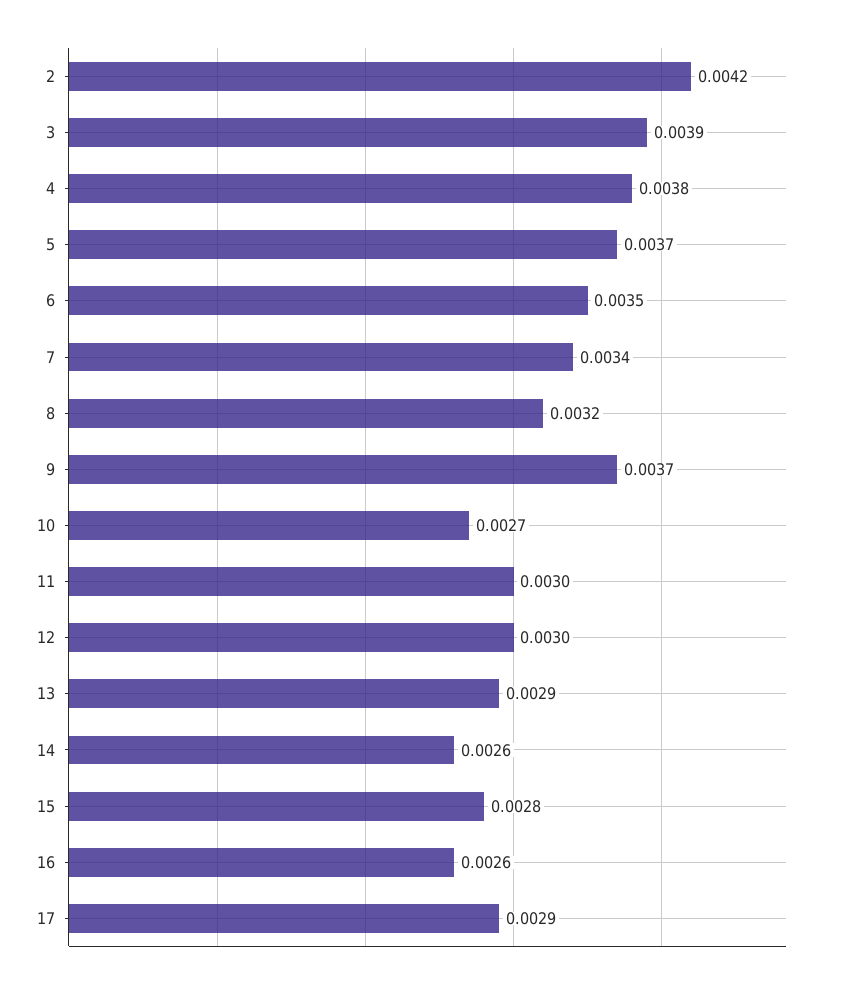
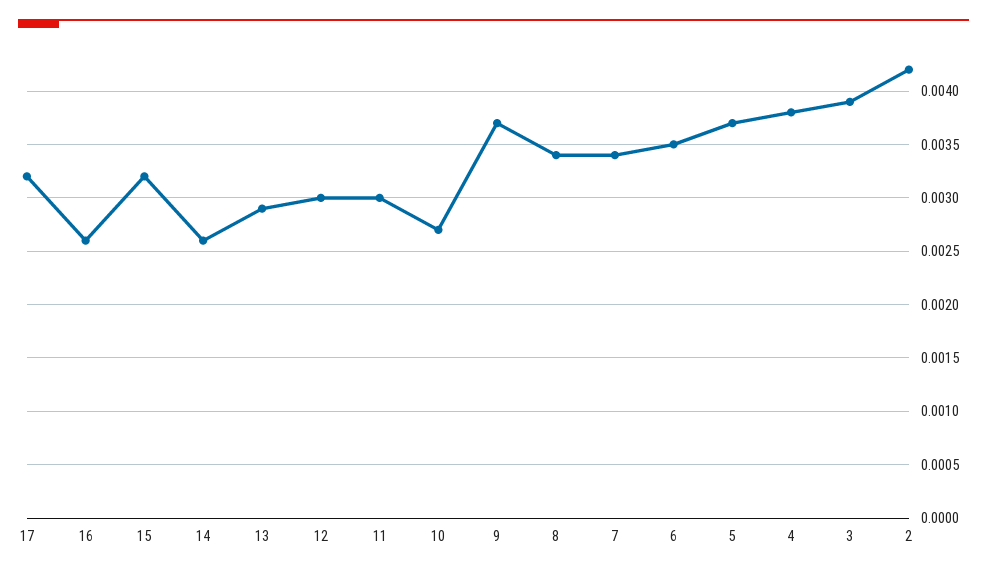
  {
    "2": 0.0042,
    "3": 0.0039,
    "4": 0.0038,
    "5": 0.0037,
    "6": 0.0035,
    "7": 0.0034,
-   "8": 0.0032,
+   "8": 0.0034,
    "9": 0.0037,
    "10": 0.0027,
    "11": 0.003,
    "12": 0.003,
    "13": 0.0029,
    "14": 0.0026,
-   "15": 0.0028,
+   "15": 0.0032,
    "16": 0.0026,
-   "17": 0.0029
+   "17": 0.0032
  }

